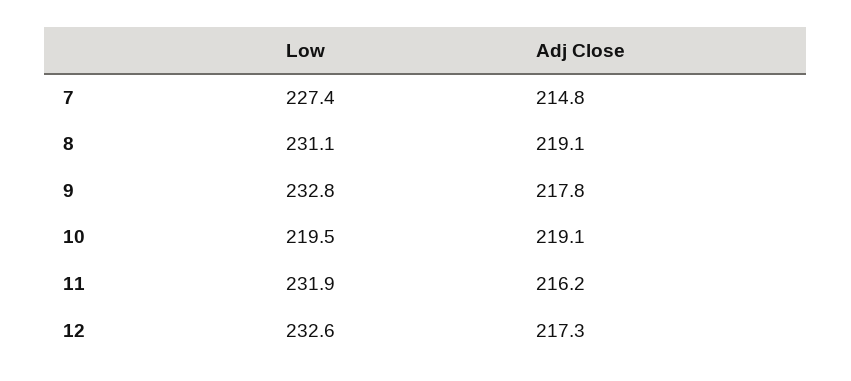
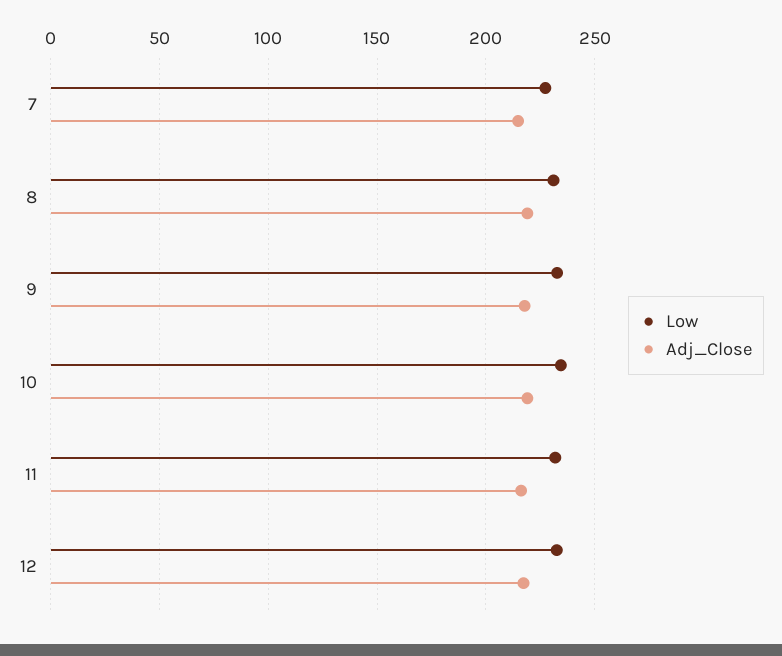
  {
    "Low": {
      "7": 227.4,
      "8": 231.1,
      "9": 232.8,
-     "10": 219.5,
+     "10": 235,
      "11": 231.9,
      "12": 232.6
    },
    "Adj Close": {
      "7": 214.8,
      "8": 219.1,
      "9": 217.8,
      "10": 219.1,
      "11": 216.2,
      "12": 217.3
    }
  }

